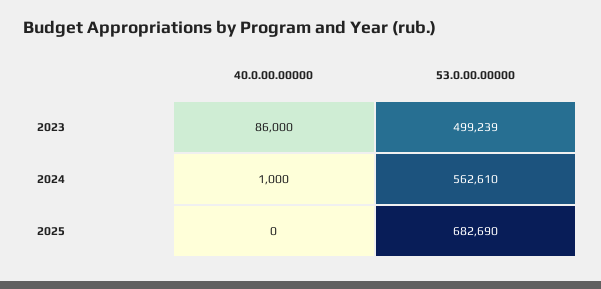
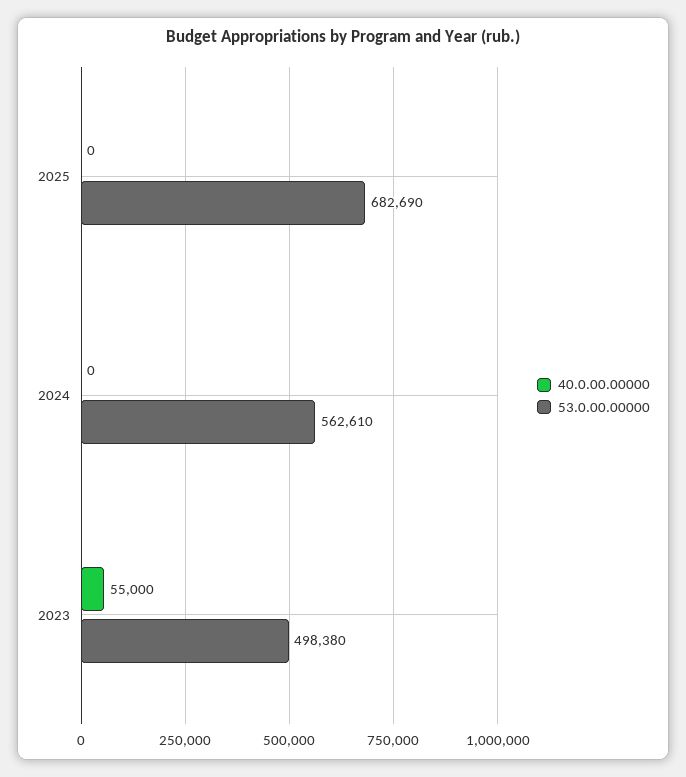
  {
    "40.0.00.00000": {
-     "2023": 86000,
+     "2023": 55000,
-     "2024": 1000,
+     "2024": 0,
      "2025": 0
    },
    "53.0.00.00000": {
-     "2023": 499239,
+     "2023": 498380,
      "2024": 562610,
      "2025": 682690
    }
  }

